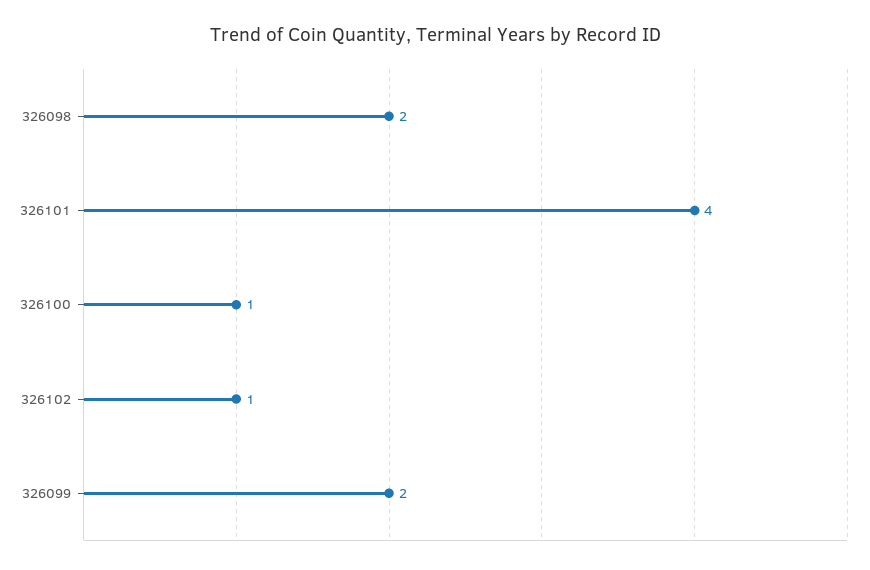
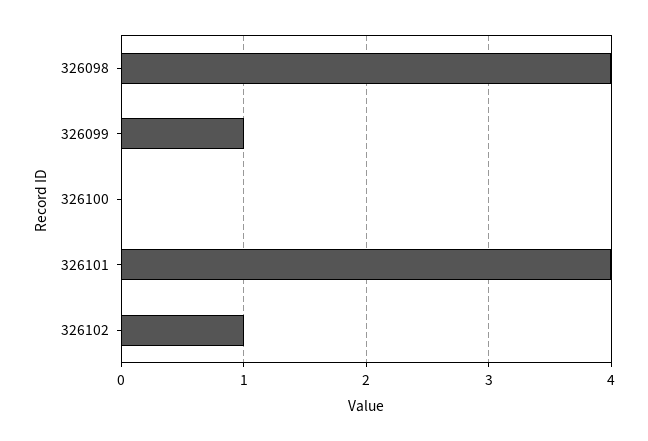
  {
-   "326098": 2,
+   "326098": 4,
    "326101": 4,
-   "326100": 1,
+   "326100": 0,
    "326102": 1,
-   "326099": 2
+   "326099": 1
  }

